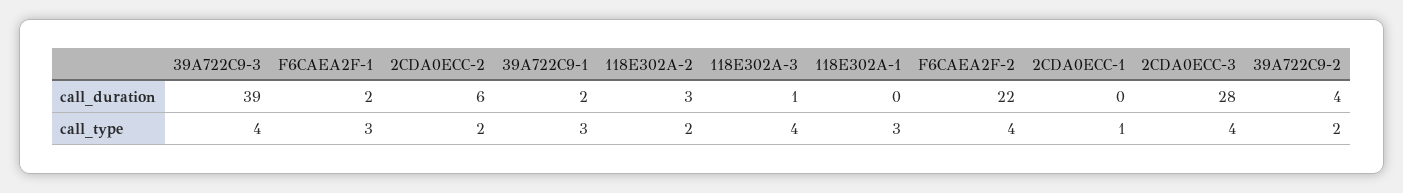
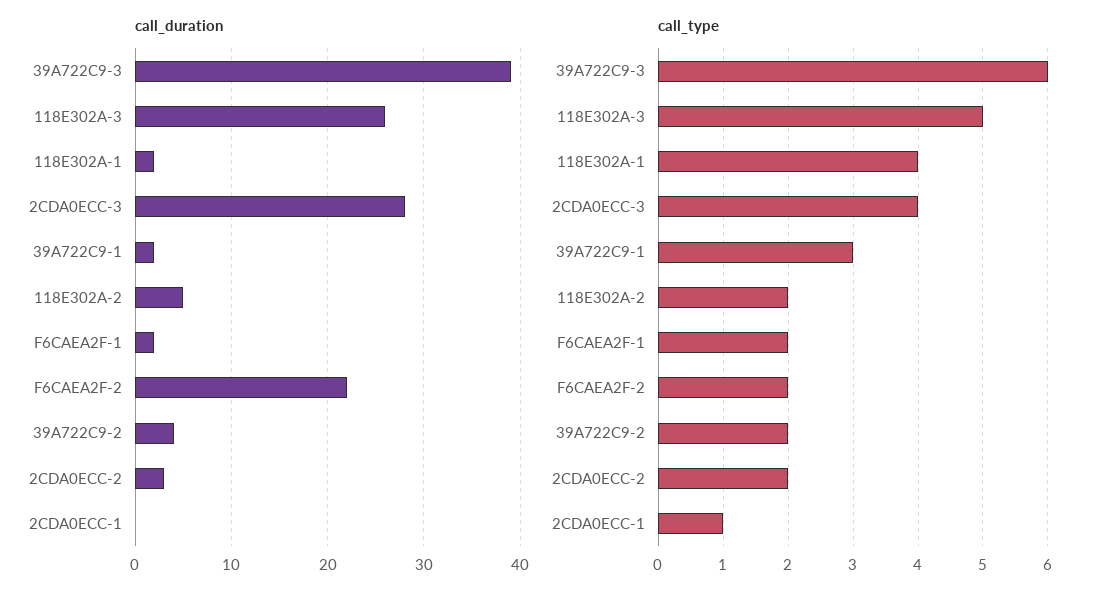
  {
    "call_duration": {
      "39A722C9-3": 39,
      "F6CAEA2F-1": 2,
-     "2CDA0ECC-2": 6,
+     "2CDA0ECC-2": 3,
      "39A722C9-1": 2,
-     "118E302A-2": 3,
+     "118E302A-2": 5,
-     "118E302A-3": 1,
+     "118E302A-3": 26,
-     "118E302A-1": 0,
+     "118E302A-1": 2,
      "F6CAEA2F-2": 22,
      "2CDA0ECC-1": 0,
      "2CDA0ECC-3": 28,
      "39A722C9-2": 4
    },
    "call_type": {
-     "39A722C9-3": 4,
+     "39A722C9-3": 6,
-     "F6CAEA2F-1": 3,
+     "F6CAEA2F-1": 2,
      "2CDA0ECC-2": 2,
      "39A722C9-1": 3,
      "118E302A-2": 2,
-     "118E302A-3": 4,
+     "118E302A-3": 5,
-     "118E302A-1": 3,
+     "118E302A-1": 4,
-     "F6CAEA2F-2": 4,
+     "F6CAEA2F-2": 2,
      "2CDA0ECC-1": 1,
      "2CDA0ECC-3": 4,
      "39A722C9-2": 2
    }
  }

